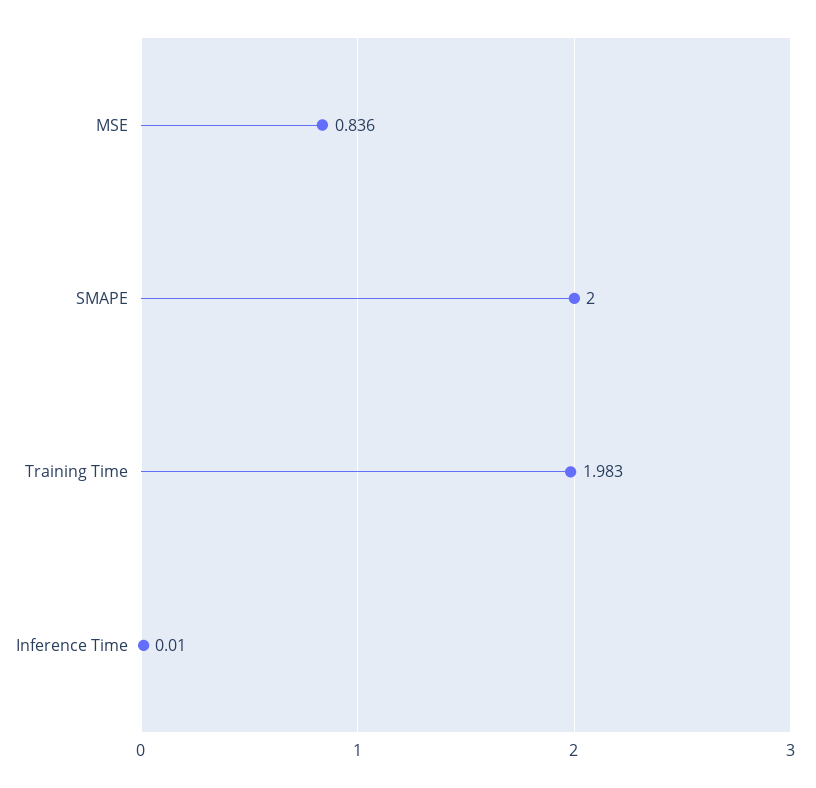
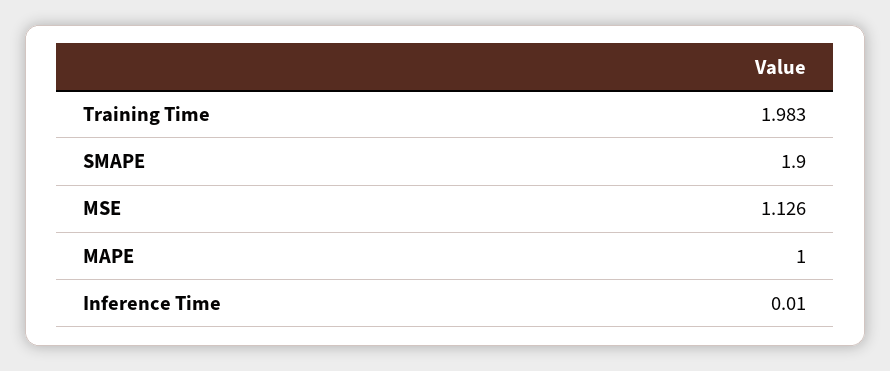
  {
-   "MSE": 0.836,
+   "MSE": 1.126,
-   "SMAPE": 2,
+   "SMAPE": 1.9,
    "Training Time": 1.983,
-   "Inference Time": 0.01
+   "Inference Time": 0.01,
+   "MAPE": 1
  }

